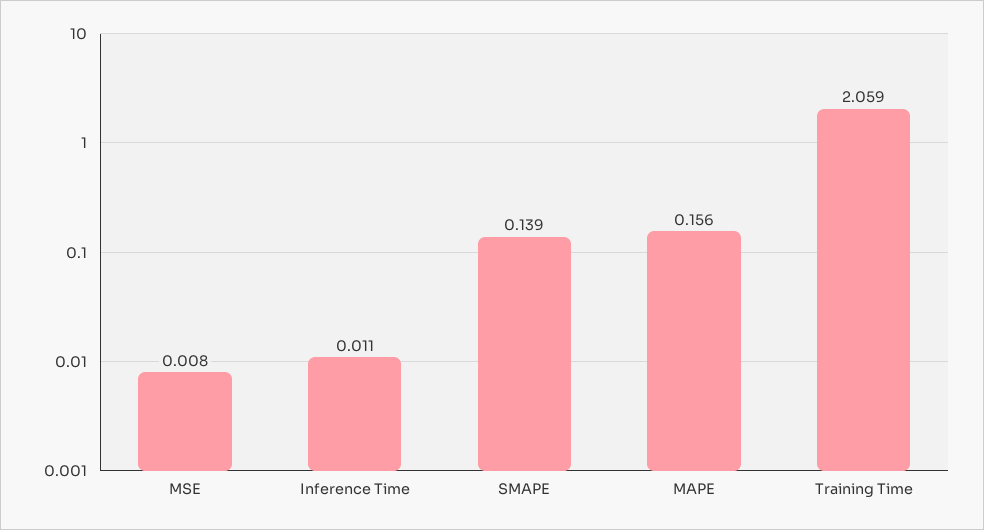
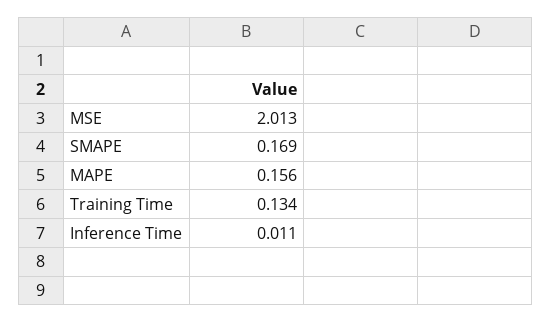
  {
-   "MSE": 0.008,
+   "MSE": 2.013,
    "Inference Time": 0.011,
-   "SMAPE": 0.139,
+   "SMAPE": 0.169,
    "MAPE": 0.156,
-   "Training Time": 2.059
+   "Training Time": 0.134
  }

